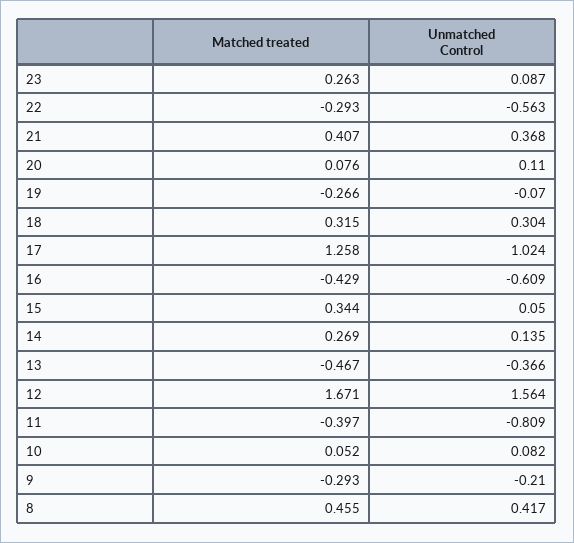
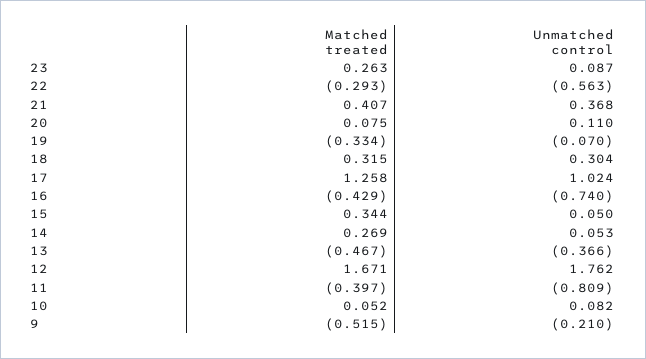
  {
    "Matched treated": {
      "23": 0.263,
      "22": -0.293,
      "21": 0.407,
-     "20": 0.076,
+     "20": 0.075,
-     "19": -0.266,
+     "19": -0.334,
      "18": 0.315,
      "17": 1.258,
      "16": -0.429,
      "15": 0.344,
      "14": 0.269,
      "13": -0.467,
      "12": 1.671,
      "11": -0.397,
      "10": 0.052,
-     "9": -0.293,
+     "9": -0.515
-     "8": 0.455
    },
    "Unmatched Control": {
      "23": 0.087,
      "22": -0.563,
      "21": 0.368,
      "20": 0.11,
      "19": -0.07,
      "18": 0.304,
      "17": 1.024,
-     "16": -0.609,
+     "16": -0.74,
      "15": 0.05,
-     "14": 0.135,
+     "14": 0.053,
      "13": -0.366,
-     "12": 1.564,
+     "12": 1.762,
      "11": -0.809,
      "10": 0.082,
-     "9": -0.21,
+     "9": -0.21
-     "8": 0.417
    }
  }

